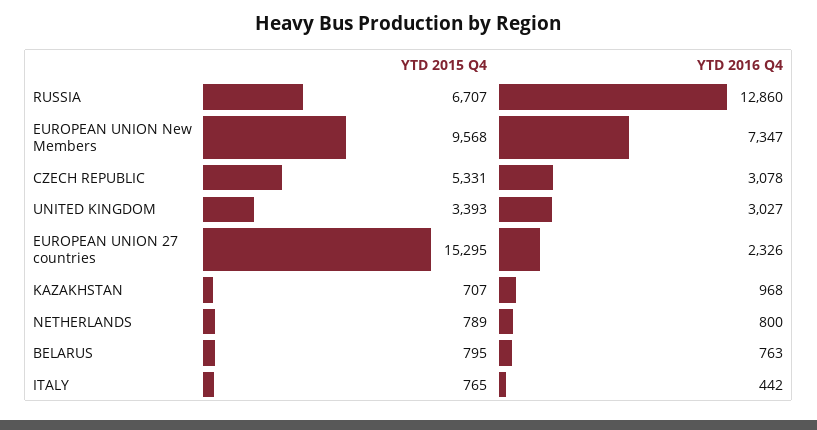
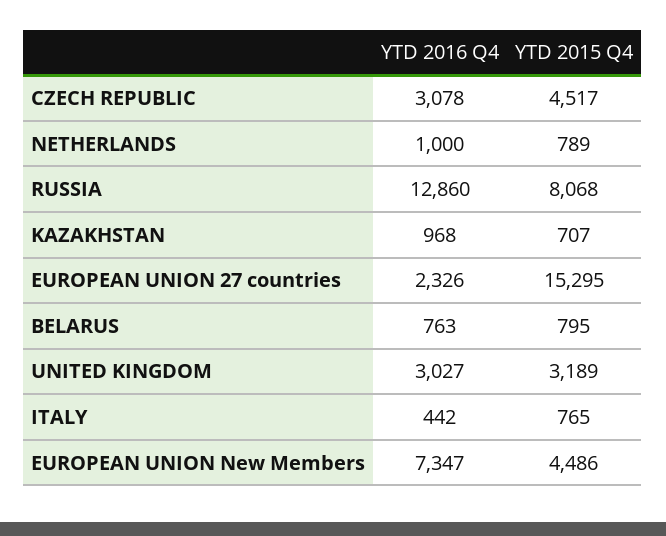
  {
    "YTD 2015 Q4": {
-     "RUSSIA": 6707,
+     "RUSSIA": 8068,
-     "EUROPEAN UNION New Members": 9568,
+     "EUROPEAN UNION New Members": 4486,
-     "CZECH REPUBLIC": 5331,
+     "CZECH REPUBLIC": 4517,
-     "UNITED KINGDOM": 3393,
+     "UNITED KINGDOM": 3189,
      "EUROPEAN UNION 27 countries": 15295,
      "KAZAKHSTAN": 707,
      "NETHERLANDS": 789,
      "BELARUS": 795,
      "ITALY": 765
    },
    "YTD 2016 Q4": {
      "RUSSIA": 12860,
      "EUROPEAN UNION New Members": 7347,
      "CZECH REPUBLIC": 3078,
      "UNITED KINGDOM": 3027,
      "EUROPEAN UNION 27 countries": 2326,
      "KAZAKHSTAN": 968,
-     "NETHERLANDS": 800,
+     "NETHERLANDS": 1000,
      "BELARUS": 763,
      "ITALY": 442
    }
  }

